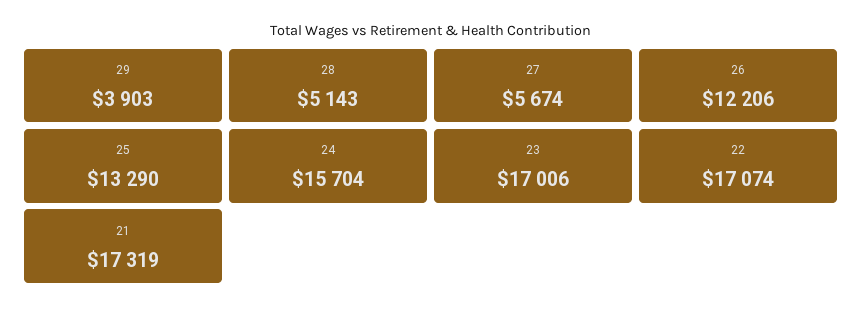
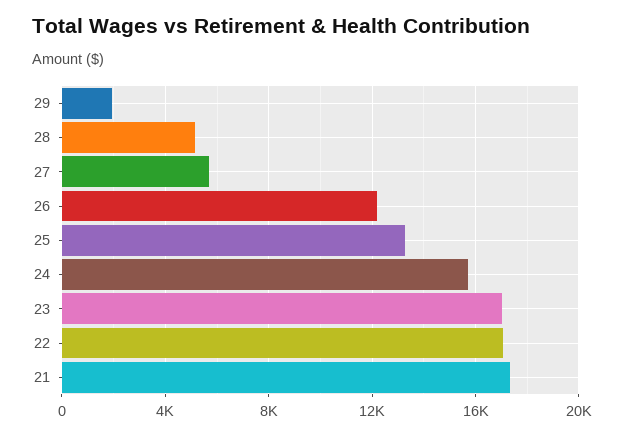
  {
-   "29": 3903,
+   "29": 2000,
    "28": 5143,
    "27": 5674,
    "26": 12206,
    "25": 13290,
    "24": 15704,
    "23": 17006,
    "22": 17074,
    "21": 17319
  }

